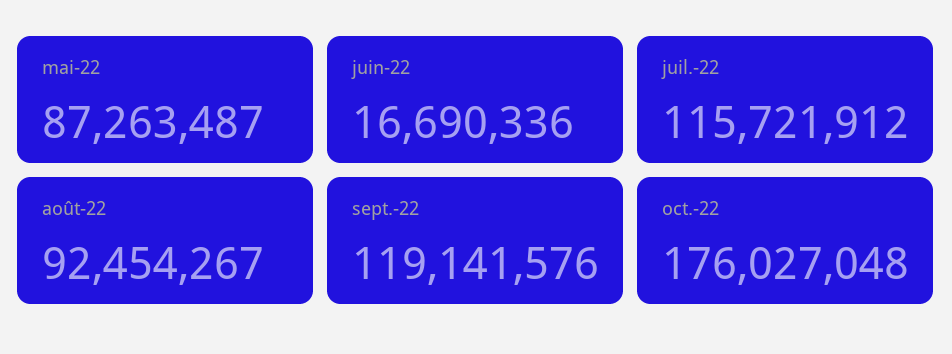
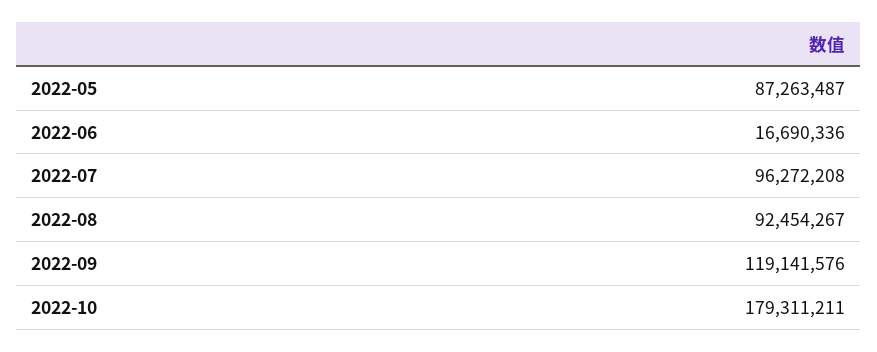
  {
    "mai-22": 87263487,
    "juin-22": 16690336,
-   "juil.-22": 115721912,
+   "juil.-22": 96272208,
    "août-22": 92454267,
    "sept.-22": 119141576,
-   "oct.-22": 176027048
+   "oct.-22": 179311211
  }

